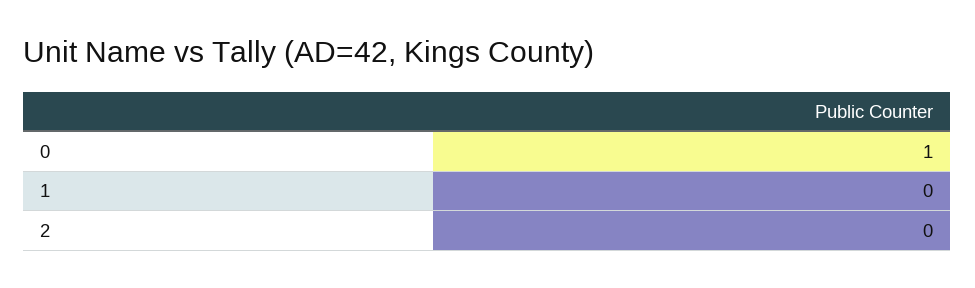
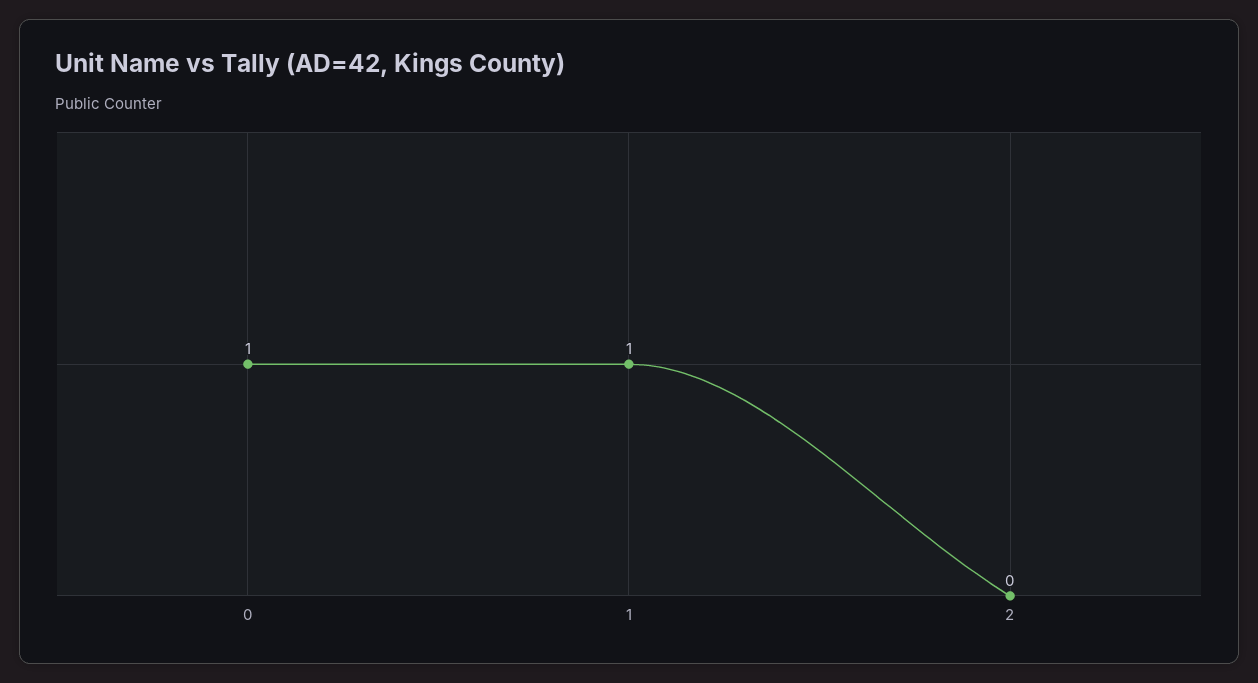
  {
    "0": 1,
-   "1": 0,
+   "1": 1,
    "2": 0
  }

